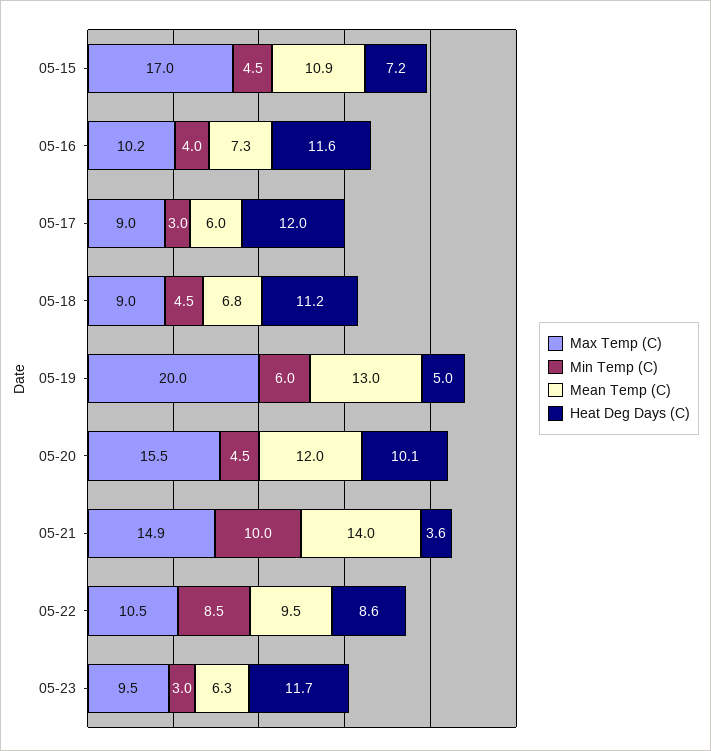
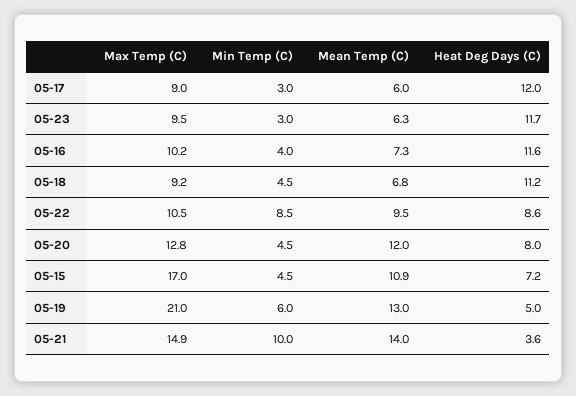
  {
    "Max Temp (C)": {
      "05-15": 17,
      "05-16": 10.2,
      "05-17": 9,
-     "05-18": 9,
+     "05-18": 9.2,
-     "05-19": 20,
+     "05-19": 21,
-     "05-20": 15.5,
+     "05-20": 12.8,
      "05-21": 14.9,
      "05-22": 10.5,
      "05-23": 9.5
    },
    "Min Temp (C)": {
      "05-15": 4.5,
      "05-16": 4,
      "05-17": 3,
      "05-18": 4.5,
      "05-19": 6,
      "05-20": 4.5,
      "05-21": 10,
      "05-22": 8.5,
      "05-23": 3
    },
    "Mean Temp (C)": {
      "05-15": 10.9,
      "05-16": 7.3,
      "05-17": 6,
      "05-18": 6.8,
      "05-19": 13,
      "05-20": 12,
      "05-21": 14,
      "05-22": 9.5,
      "05-23": 6.3
    },
    "Heat Deg Days (C)": {
      "05-15": 7.2,
      "05-16": 11.6,
      "05-17": 12,
      "05-18": 11.2,
      "05-19": 5,
-     "05-20": 10.1,
+     "05-20": 8,
      "05-21": 3.6,
      "05-22": 8.6,
      "05-23": 11.7
    }
  }

